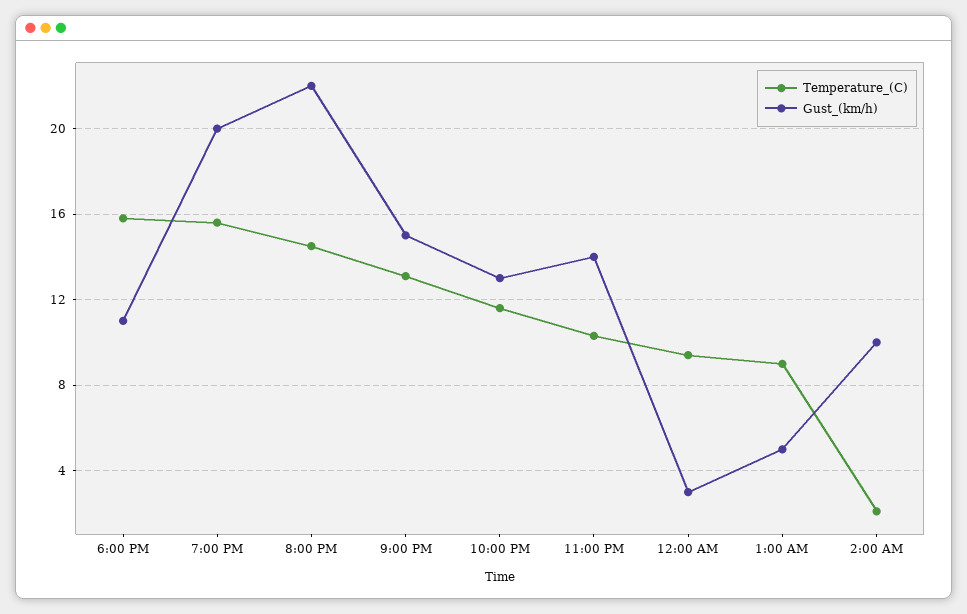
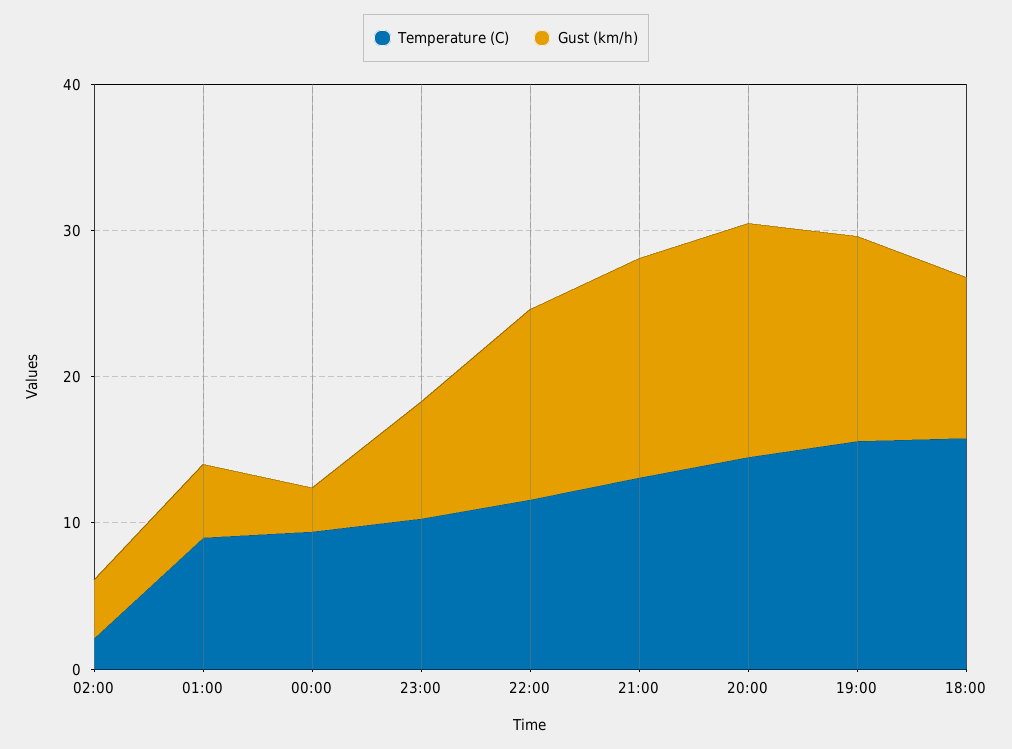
  {
    "Temperature_(C)": {
      "6:00 PM": 16,
      "7:00 PM": 15.5,
      "8:00 PM": 14.5,
      "9:00 PM": 13,
      "10:00 PM": 11.5,
      "11:00 PM": 10.5,
      "12:00 AM": 9.5,
      "1:00 AM": 9,
      "2:00 AM": 2
    },
    "Gust_(km/h)": {
      "6:00 PM": 11,
-     "7:00 PM": 20,
+     "7:00 PM": 14,
-     "8:00 PM": 22,
+     "8:00 PM": 16,
      "9:00 PM": 15,
      "10:00 PM": 13,
-     "11:00 PM": 14,
+     "11:00 PM": 8,
      "12:00 AM": 3,
      "1:00 AM": 5,
-     "2:00 AM": 10
+     "2:00 AM": 4
    }
  }

